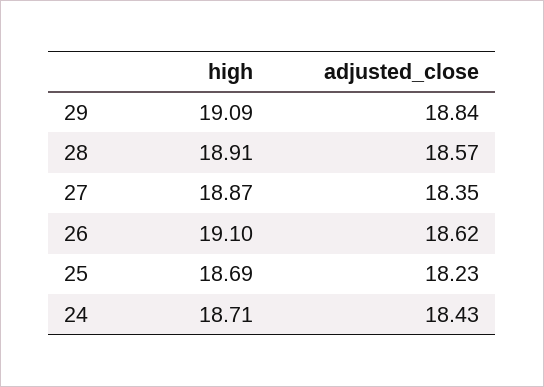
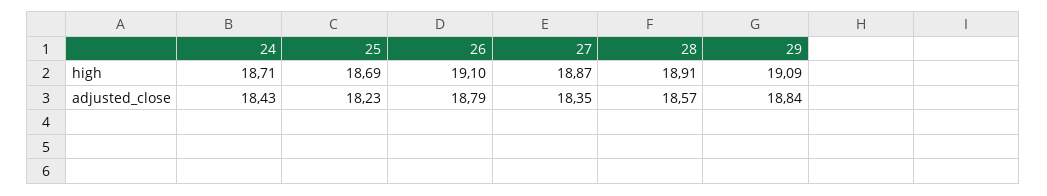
  {
    "high": {
      "29": 19.09,
      "28": 18.91,
      "27": 18.87,
      "26": 19.1,
      "25": 18.69,
      "24": 18.71
    },
    "adjusted_close": {
      "29": 18.84,
      "28": 18.57,
      "27": 18.35,
-     "26": 18.62,
+     "26": 18.79,
      "25": 18.23,
      "24": 18.43
    }
  }

